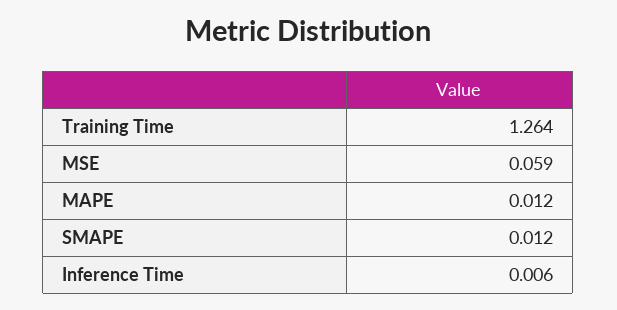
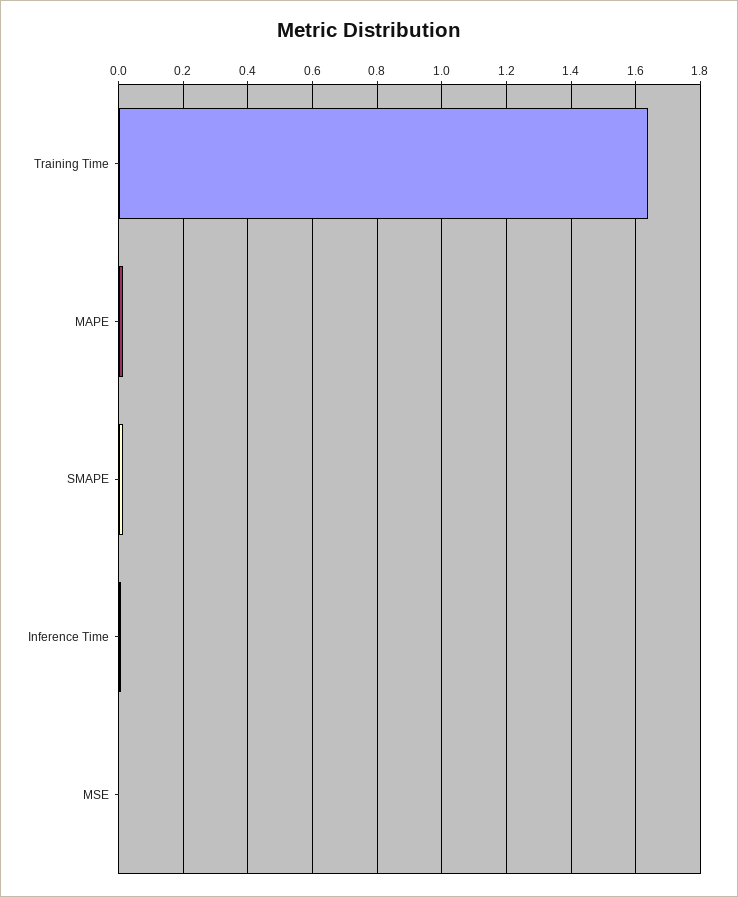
  {
-   "Training Time": 1.264,
+   "Training Time": 1.64,
-   "MSE": 0.059,
+   "MSE": 0,
    "MAPE": 0.012,
    "SMAPE": 0.012,
    "Inference Time": 0.006
  }

